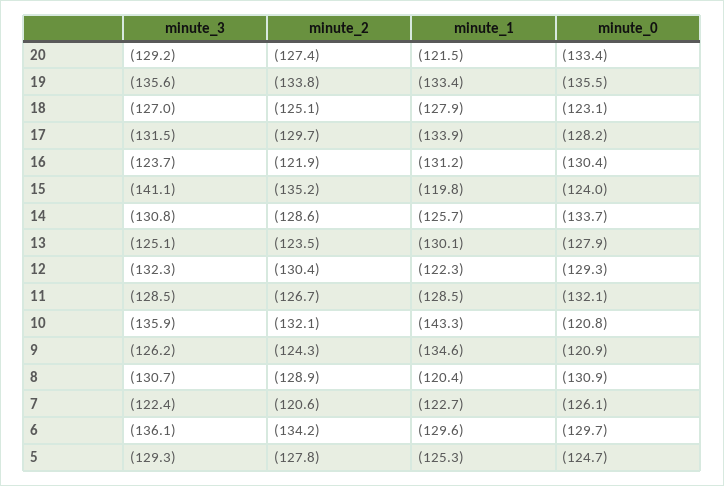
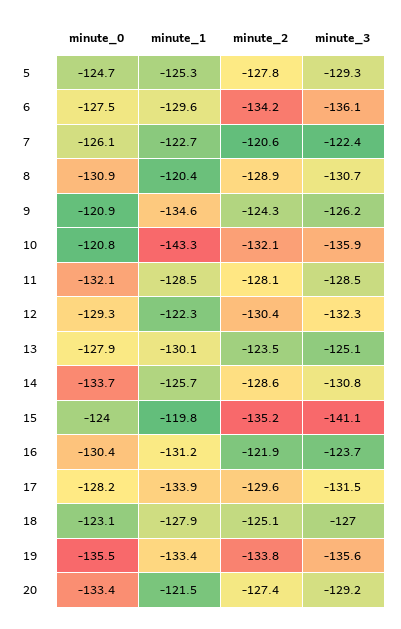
  {
    "minute_3": {
      "20": -129.2,
      "19": -135.6,
      "18": -127,
      "17": -131.5,
      "16": -123.7,
      "15": -141.1,
      "14": -130.8,
      "13": -125.1,
      "12": -132.3,
      "11": -128.5,
      "10": -135.9,
      "9": -126.2,
      "8": -130.7,
      "7": -122.4,
      "6": -136.1,
      "5": -129.3
    },
    "minute_2": {
      "20": -127.4,
      "19": -133.8,
      "18": -125.1,
-     "17": -129.7,
+     "17": -129.6,
      "16": -121.9,
      "15": -135.2,
      "14": -128.6,
      "13": -123.5,
      "12": -130.4,
-     "11": -126.7,
+     "11": -128.1,
      "10": -132.1,
      "9": -124.3,
      "8": -128.9,
      "7": -120.6,
      "6": -134.2,
      "5": -127.8
    },
    "minute_1": {
      "20": -121.5,
      "19": -133.4,
      "18": -127.9,
      "17": -133.9,
      "16": -131.2,
      "15": -119.8,
      "14": -125.7,
      "13": -130.1,
      "12": -122.3,
      "11": -128.5,
      "10": -143.3,
      "9": -134.6,
      "8": -120.4,
      "7": -122.7,
      "6": -129.6,
      "5": -125.3
    },
    "minute_0": {
      "20": -133.4,
      "19": -135.5,
      "18": -123.1,
      "17": -128.2,
      "16": -130.4,
      "15": -124,
      "14": -133.7,
      "13": -127.9,
      "12": -129.3,
      "11": -132.1,
      "10": -120.8,
      "9": -120.9,
      "8": -130.9,
      "7": -126.1,
-     "6": -129.7,
+     "6": -127.5,
      "5": -124.7
    }
  }

